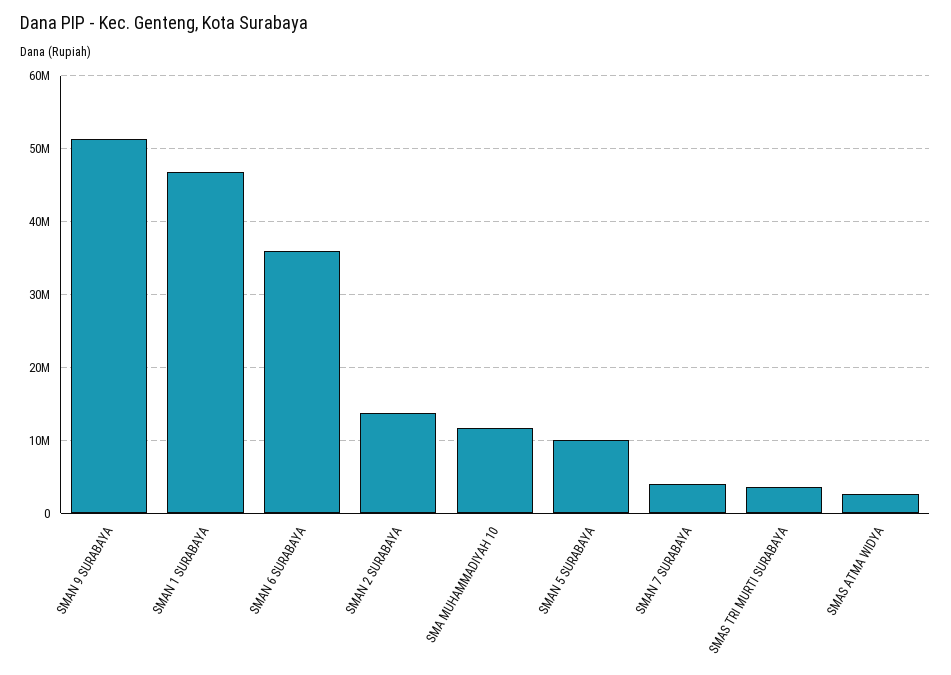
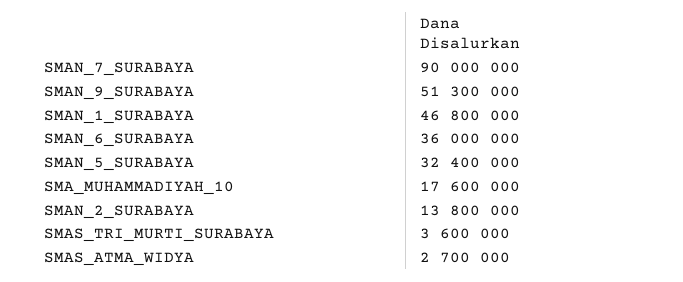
  {
    "SMAN 9 SURABAYA": 51300000,
    "SMAN 1 SURABAYA": 46800000,
    "SMAN 6 SURABAYA": 36000000,
    "SMAN 2 SURABAYA": 13800000,
-   "SMA MUHAMMADIYAH 10": 12000000,
+   "SMA MUHAMMADIYAH 10": 17600000,
-   "SMAN 5 SURABAYA": 10000000,
+   "SMAN 5 SURABAYA": 32400000,
-   "SMAN 7 SURABAYA": 4000000,
+   "SMAN 7 SURABAYA": 90000000,
    "SMAS TRI MURTI SURABAYA": 3600000,
    "SMAS ATMA WIDYA": 2700000
  }

